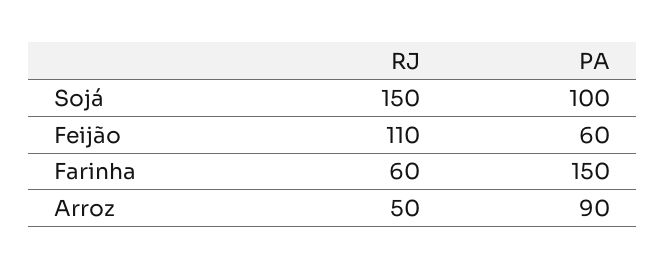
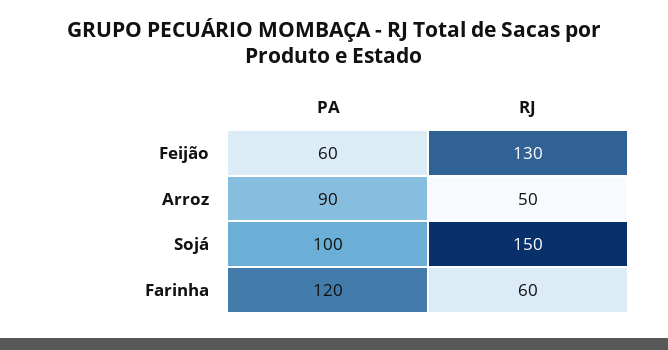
  {
    "RJ": {
      "Sojá": 150,
-     "Feijão": 110,
+     "Feijão": 130,
      "Farinha": 60,
      "Arroz": 50
    },
    "PA": {
      "Sojá": 100,
      "Feijão": 60,
-     "Farinha": 150,
+     "Farinha": 120,
      "Arroz": 90
    }
  }

